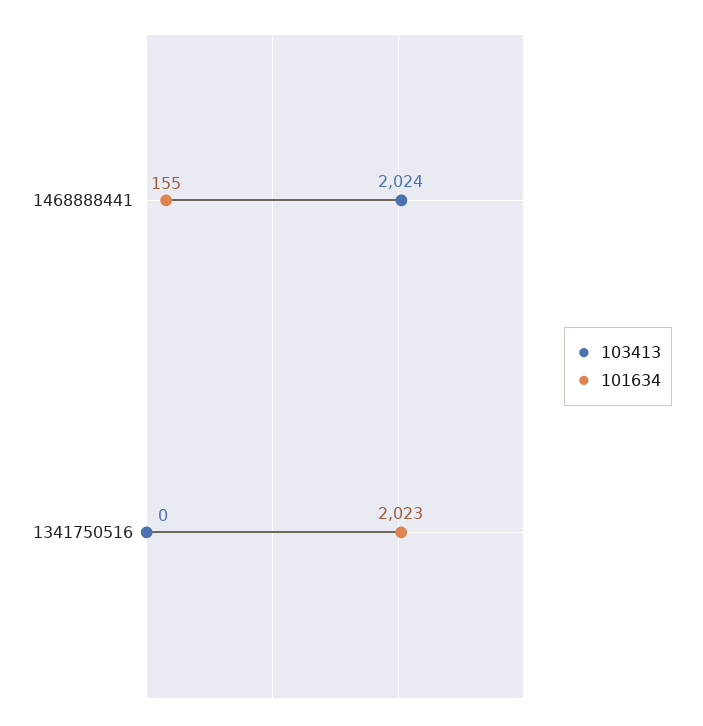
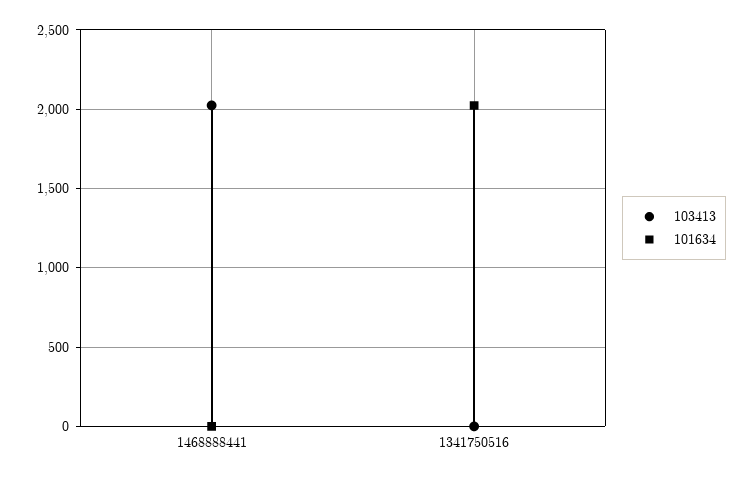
  {
    "103413": {
      "1468888441": 2024,
      "1341750516": 0
    },
    "101634": {
-     "1468888441": 155,
+     "1468888441": 0,
      "1341750516": 2023
    }
  }

